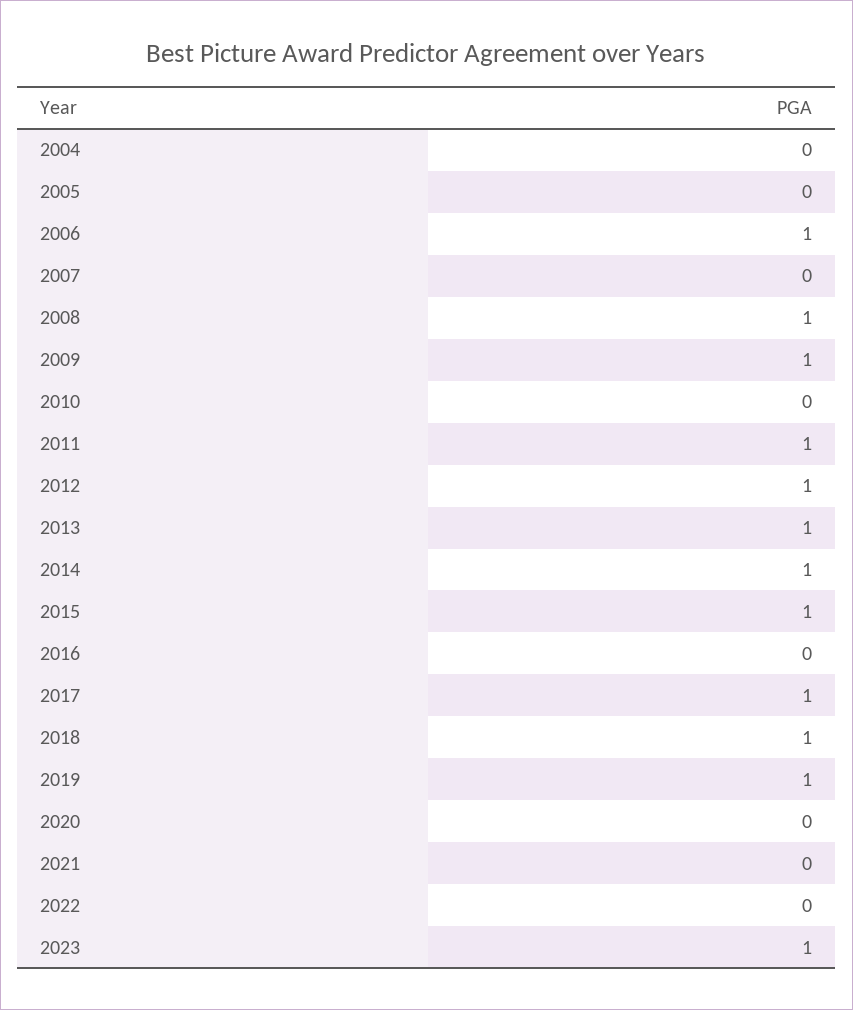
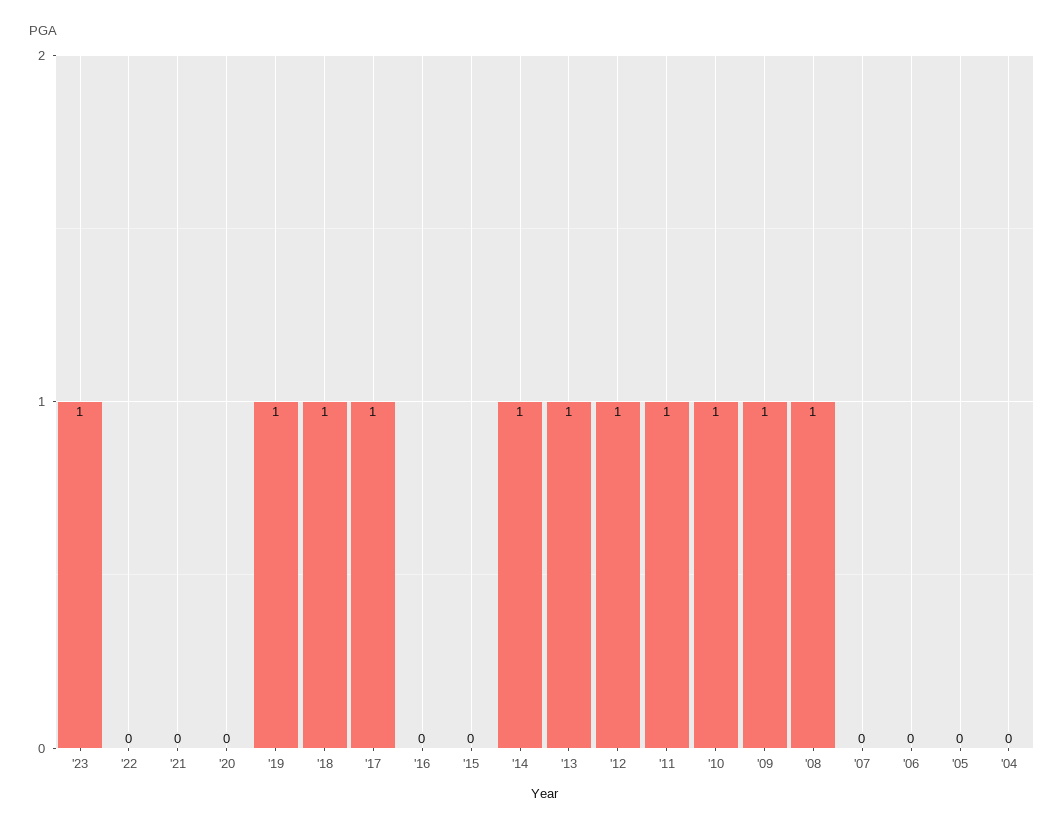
  {
    "2004": 0,
    "2005": 0,
-   "2006": 1,
+   "2006": 0,
    "2007": 0,
    "2008": 1,
    "2009": 1,
-   "2010": 0,
+   "2010": 1,
    "2011": 1,
    "2012": 1,
    "2013": 1,
    "2014": 1,
-   "2015": 1,
+   "2015": 0,
    "2016": 0,
    "2017": 1,
    "2018": 1,
    "2019": 1,
    "2020": 0,
    "2021": 0,
    "2022": 0,
    "2023": 1
  }

